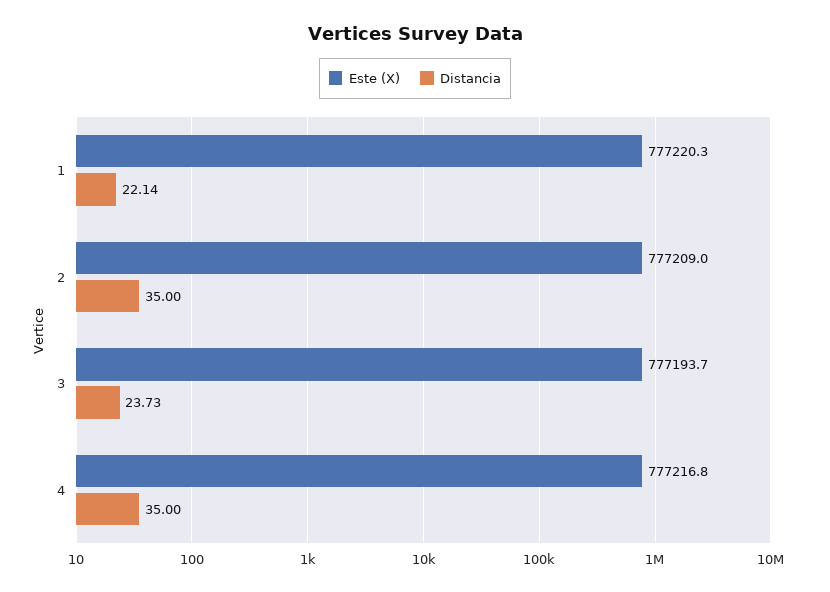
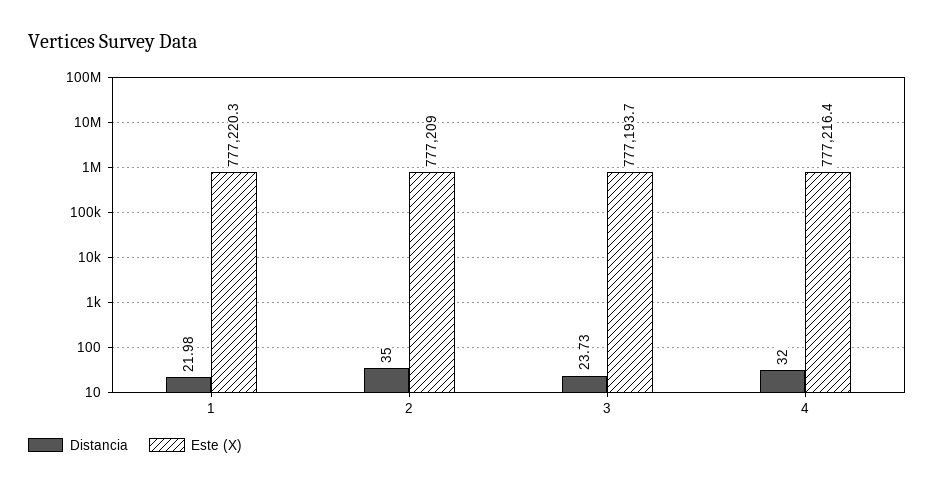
  {
    "Este (X)": {
      "1": 777220.3,
      "2": 777209,
      "3": 777193.7,
-     "4": 777216.8
+     "4": 777216.4
    },
    "Distancia": {
-     "1": 22.14,
+     "1": 21.98,
      "2": 35,
      "3": 23.73,
-     "4": 35
+     "4": 32
    }
  }

